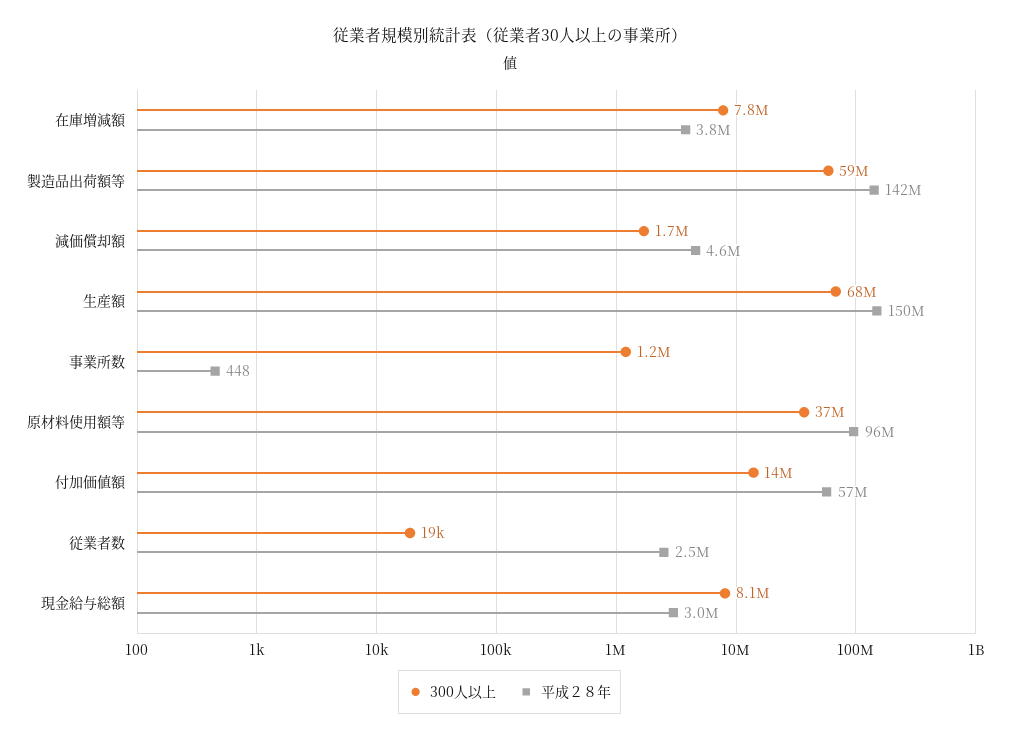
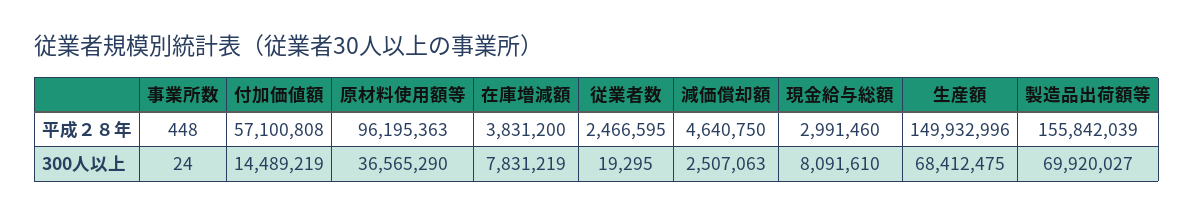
  {
    "300人以上": {
      "在庫増減額": 7831219,
-     "製造品出荷額等": 59000000,
+     "製造品出荷額等": 69920027,
-     "減価償却額": 1700000,
+     "減価償却額": 2507063,
      "生産額": 68412475,
-     "事業所数": 1200000,
+     "事業所数": 24,
      "原材料使用額等": 36565290,
      "付加価値額": 14489219,
      "従業者数": 19295,
      "現金給与総額": 8091610
    },
    "平成２８年": {
      "在庫増減額": 3831200,
-     "製造品出荷額等": 142000000,
+     "製造品出荷額等": 155842039,
      "減価償却額": 4640750,
      "生産額": 149932996,
      "事業所数": 448,
      "原材料使用額等": 96195363,
      "付加価値額": 57100808,
      "従業者数": 2466595,
      "現金給与総額": 2991460
    }
  }

